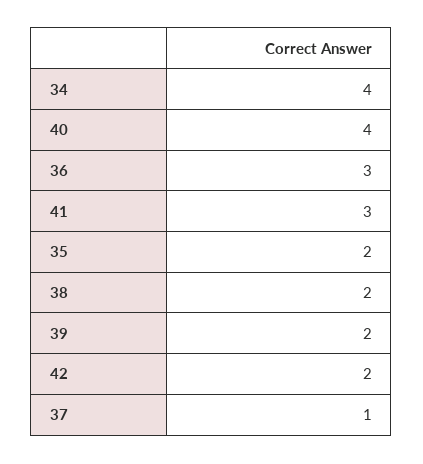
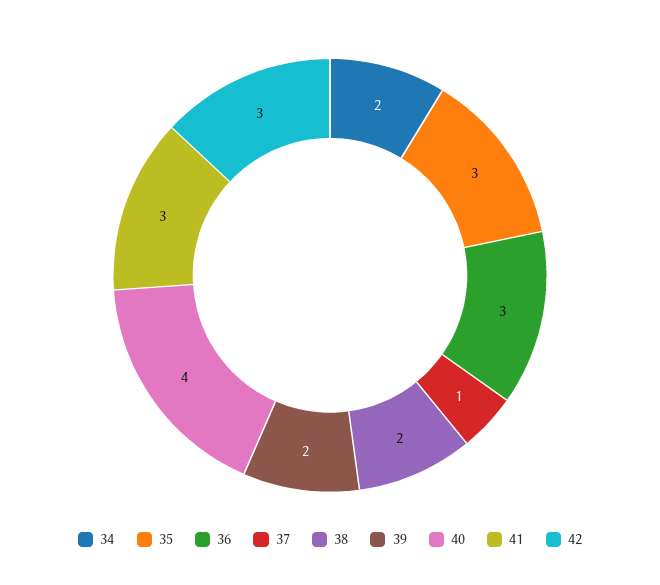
  {
-   "34": 4,
+   "34": 2,
    "40": 4,
    "36": 3,
    "41": 3,
-   "35": 2,
+   "35": 3,
    "38": 2,
    "39": 2,
-   "42": 2,
+   "42": 3,
    "37": 1
  }

